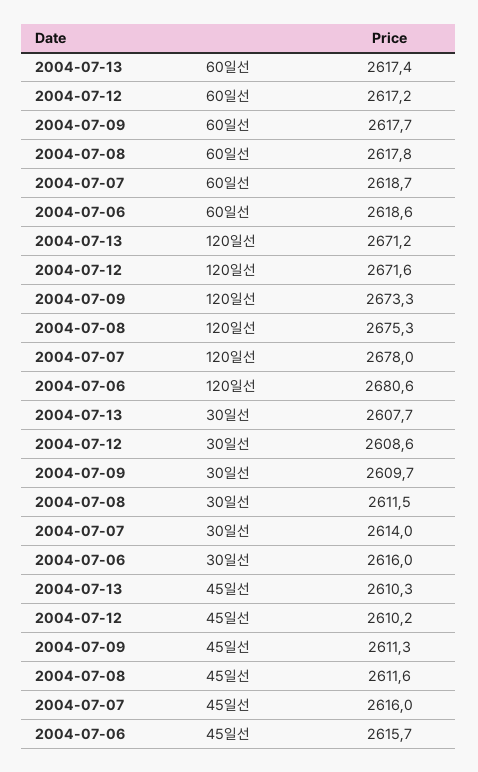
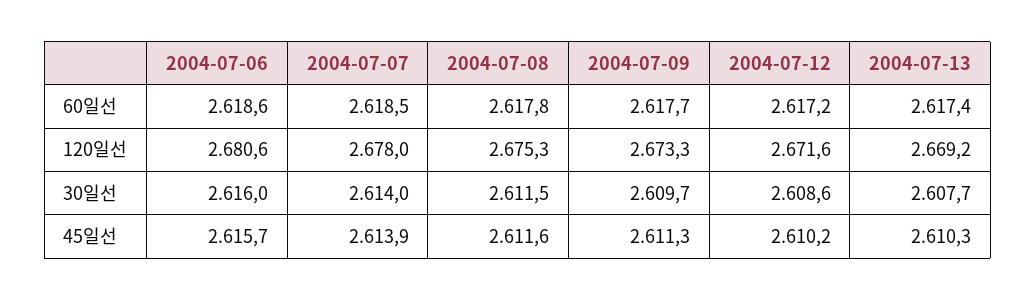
  {
    "2004-07-13": {
      "60일선": 2617.4,
-     "120일선": 2671.2,
+     "120일선": 2669.2,
      "30일선": 2607.7,
      "45일선": 2610.3
    },
    "2004-07-12": {
      "60일선": 2617.2,
      "120일선": 2671.6,
      "30일선": 2608.6,
      "45일선": 2610.2
    },
    "2004-07-09": {
      "60일선": 2617.7,
      "120일선": 2673.3,
      "30일선": 2609.7,
      "45일선": 2611.3
    },
    "2004-07-08": {
      "60일선": 2617.8,
      "120일선": 2675.3,
      "30일선": 2611.5,
      "45일선": 2611.6
    },
    "2004-07-07": {
-     "60일선": 2618.7,
+     "60일선": 2618.5,
      "120일선": 2678,
      "30일선": 2614,
-     "45일선": 2616
+     "45일선": 2613.9
    },
    "2004-07-06": {
      "60일선": 2618.6,
      "120일선": 2680.6,
      "30일선": 2616,
      "45일선": 2615.7
    }
  }

